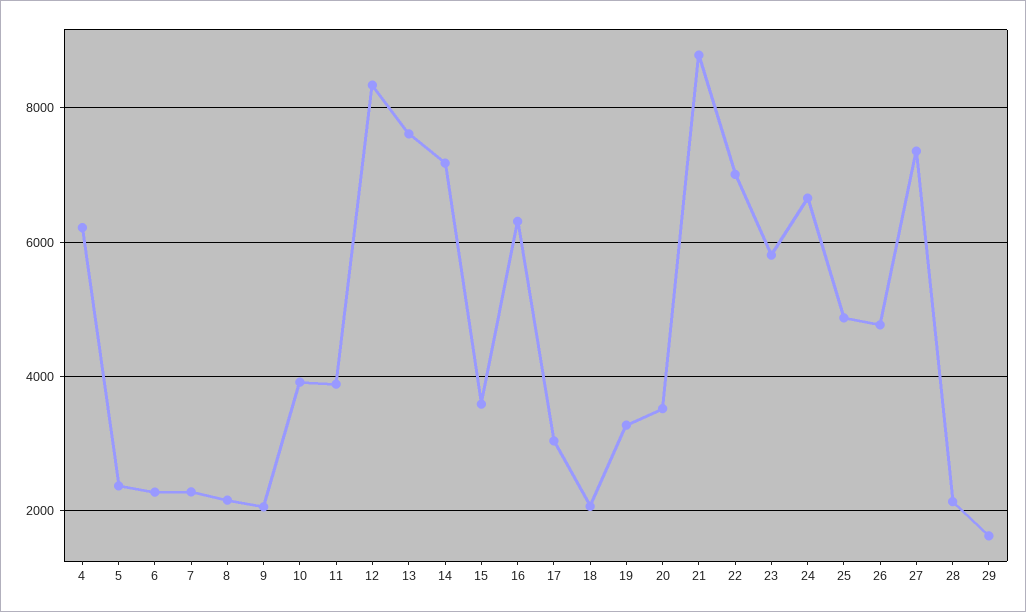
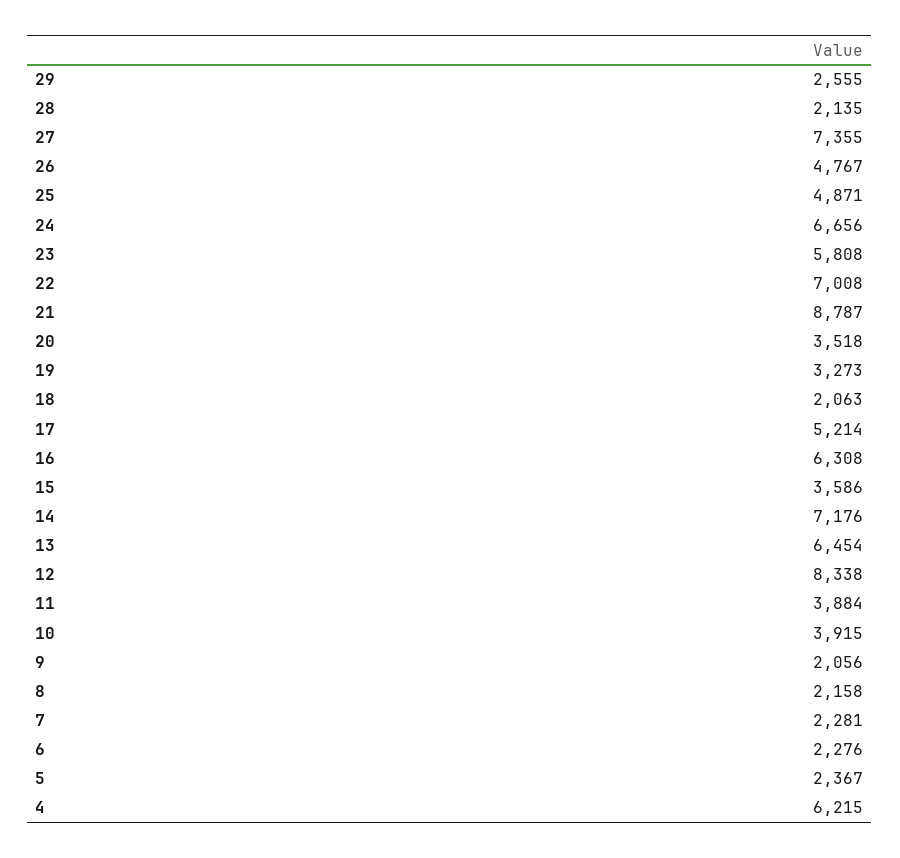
  {
    "4": 6215,
    "5": 2367,
    "6": 2276,
    "7": 2281,
    "8": 2158,
    "9": 2056,
    "10": 3915,
    "11": 3884,
    "12": 8338,
-   "13": 7600,
+   "13": 6454,
    "14": 7176,
    "15": 3586,
    "16": 6308,
-   "17": 3000,
+   "17": 5214,
    "18": 2063,
    "19": 3273,
    "20": 3518,
    "21": 8787,
    "22": 7008,
    "23": 5808,
    "24": 6656,
    "25": 4871,
    "26": 4767,
    "27": 7355,
    "28": 2135,
-   "29": 1600
+   "29": 2555
  }

